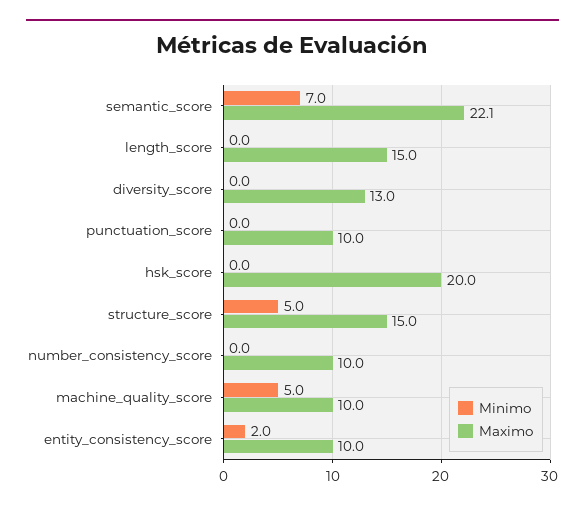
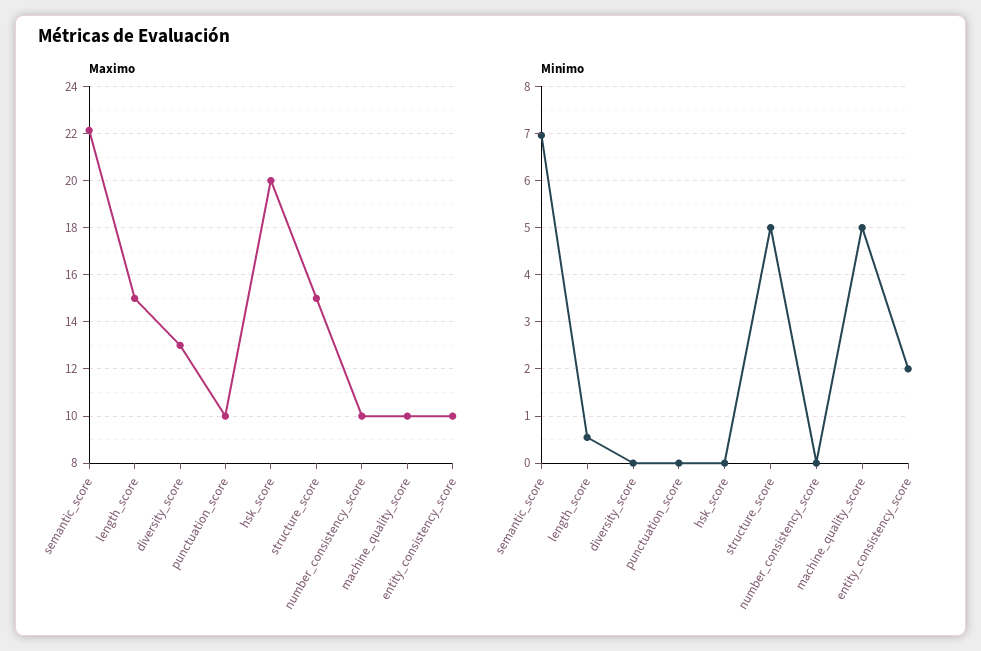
  {
    "Minimo": {
      "semantic_score": 7,
-     "length_score": 0,
+     "length_score": 0.6,
      "diversity_score": 0,
      "punctuation_score": 0,
      "hsk_score": 0,
      "structure_score": 5,
      "number_consistency_score": 0,
      "machine_quality_score": 5,
      "entity_consistency_score": 2
    },
    "Maximo": {
      "semantic_score": 22.1,
      "length_score": 15,
      "diversity_score": 13,
      "punctuation_score": 10,
      "hsk_score": 20,
      "structure_score": 15,
      "number_consistency_score": 10,
      "machine_quality_score": 10,
      "entity_consistency_score": 10
    }
  }

